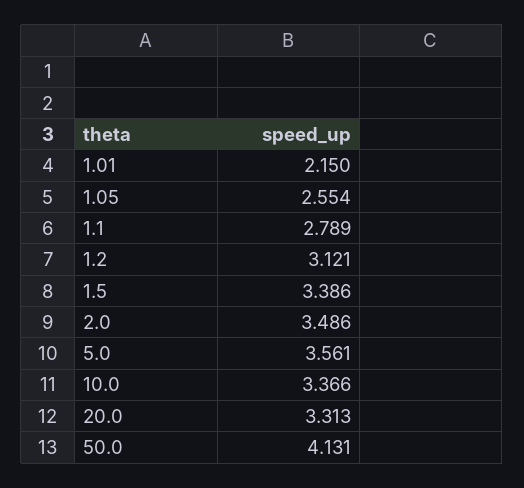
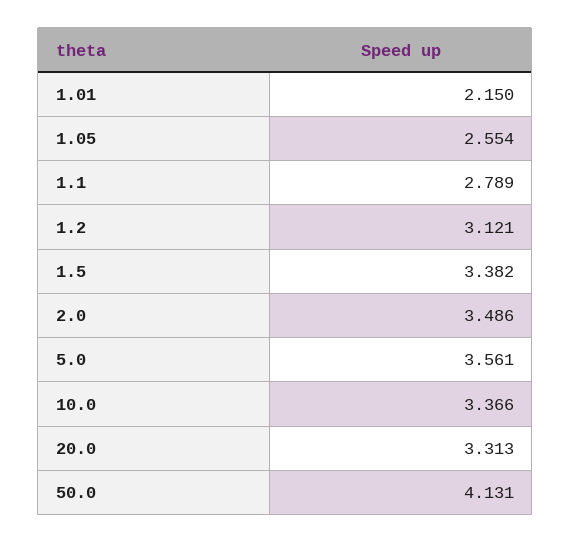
  {
    "1.01": 2.15,
    "1.05": 2.554,
    "1.1": 2.789,
    "1.2": 3.121,
-   "1.5": 3.386,
+   "1.5": 3.382,
    "2.0": 3.486,
    "5.0": 3.561,
    "10.0": 3.366,
    "20.0": 3.313,
    "50.0": 4.131
  }

